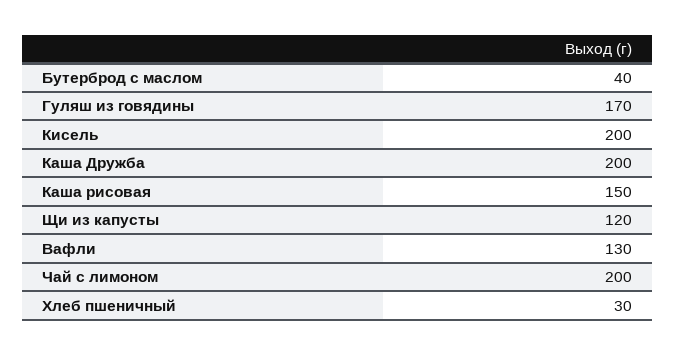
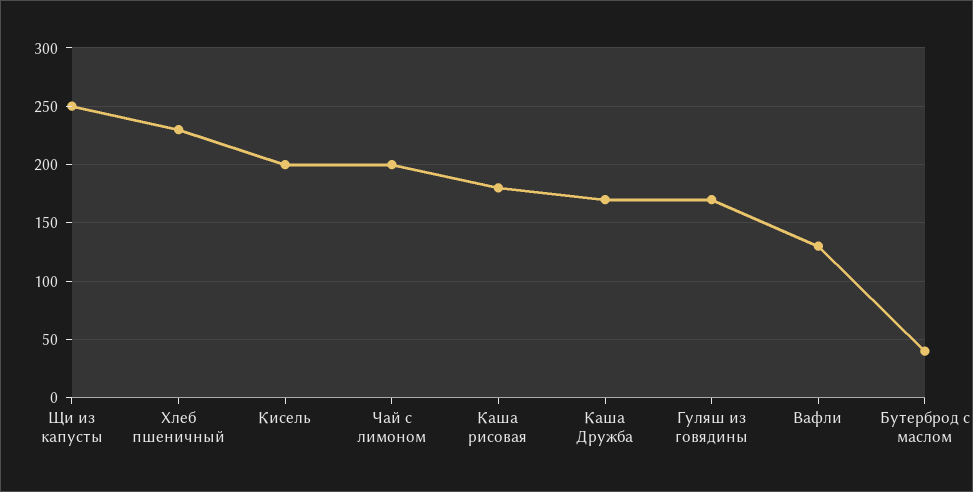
  {
    "Бутерброд с маслом": 40,
    "Гуляш из говядины": 170,
    "Кисель": 200,
-   "Каша Дружба": 200,
+   "Каша Дружба": 170,
-   "Каша рисовая": 150,
+   "Каша рисовая": 180,
-   "Щи из капусты": 120,
+   "Щи из капусты": 250,
    "Вафли": 130,
    "Чай с лимоном": 200,
-   "Хлеб пшеничный": 30
+   "Хлеб пшеничный": 230
  }

